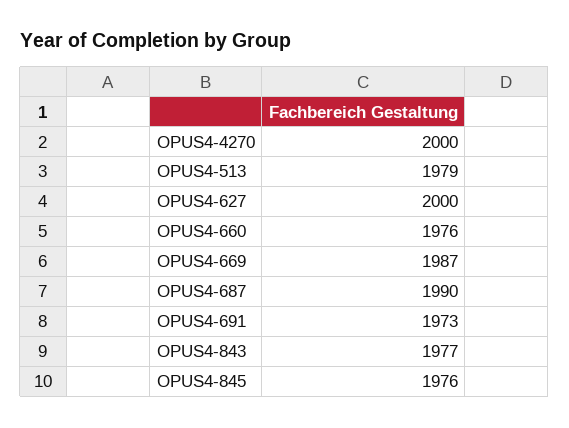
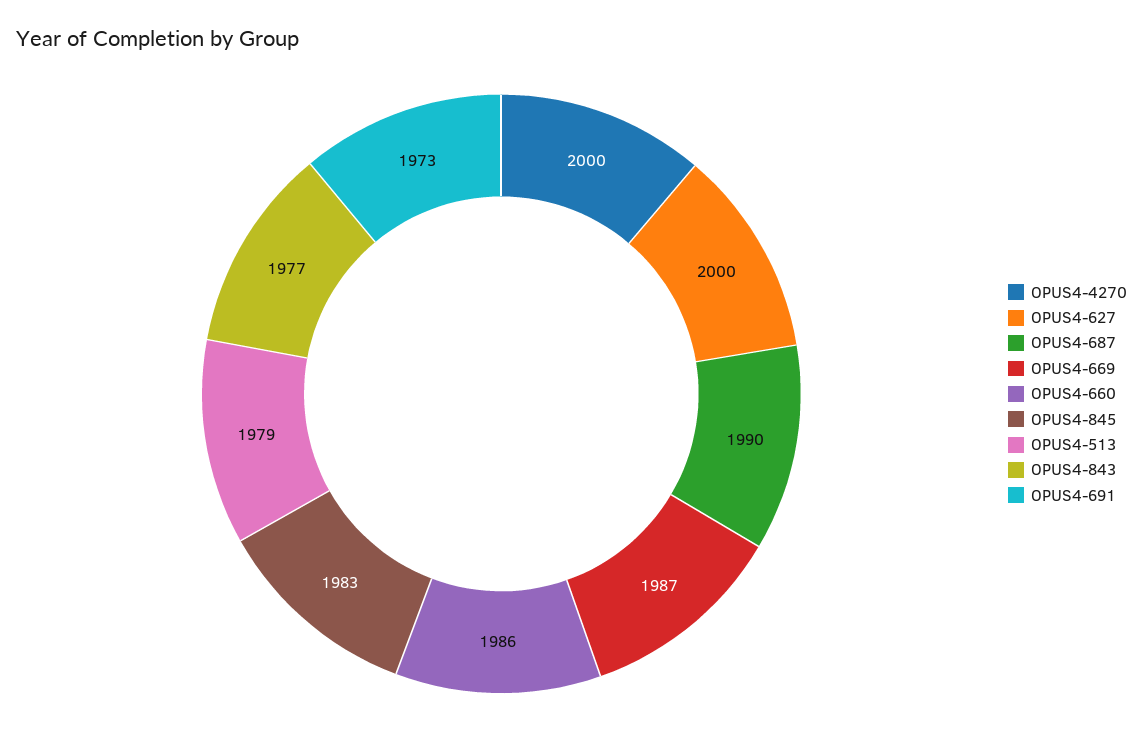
  {
    "OPUS4-4270": 2000,
    "OPUS4-513": 1979,
    "OPUS4-627": 2000,
-   "OPUS4-660": 1976,
+   "OPUS4-660": 1986,
    "OPUS4-669": 1987,
    "OPUS4-687": 1990,
    "OPUS4-691": 1973,
    "OPUS4-843": 1977,
-   "OPUS4-845": 1976
+   "OPUS4-845": 1983
  }

